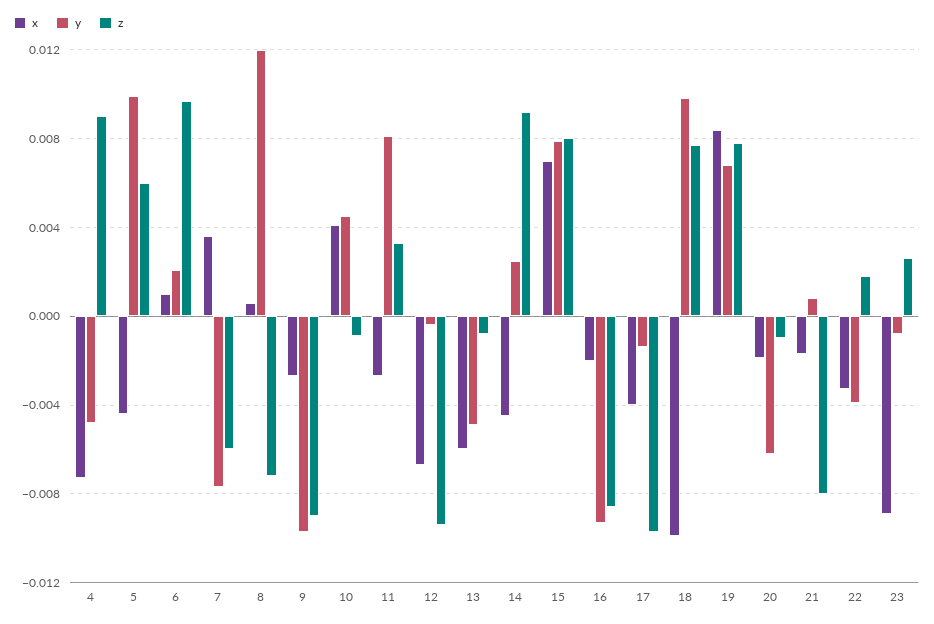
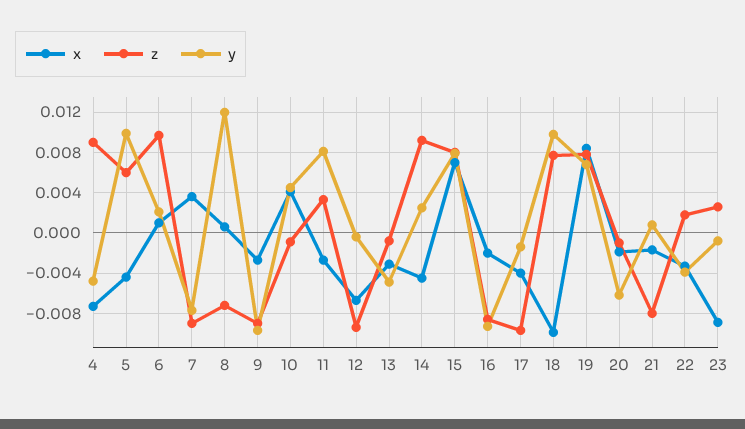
  {
    "x": {
      "4": -0.0075,
      "5": -0.0045,
      "6": 0.001,
      "7": 0.0035,
      "8": 0.0005,
      "9": -0.0025,
      "10": 0.004,
      "11": -0.0025,
      "12": -0.0065,
-     "13": -0.006,
+     "13": -0.003,
      "14": -0.0045,
      "15": 0.007,
      "16": -0.002,
      "17": -0.004,
      "18": -0.01,
      "19": 0.0085,
      "20": -0.002,
      "21": -0.0015,
      "22": -0.0035,
      "23": -0.009
    },
    "y": {
      "4": -0.005,
      "5": 0.01,
      "6": 0.002,
      "7": -0.0075,
      "8": 0.012,
      "9": -0.0095,
      "10": 0.0045,
      "11": 0.008,
      "12": -0.0005,
      "13": -0.005,
      "14": 0.0025,
      "15": 0.008,
      "16": -0.0095,
      "17": -0.0015,
      "18": 0.01,
      "19": 0.007,
      "20": -0.006,
      "21": 0.001,
      "22": -0.004,
      "23": -0.001
    },
    "z": {
      "4": 0.009,
      "5": 0.006,
      "6": 0.0095,
-     "7": -0.006,
+     "7": -0.009,
      "8": -0.007,
      "9": -0.009,
      "10": -0.001,
      "11": 0.0035,
      "12": -0.0095,
      "13": -0.001,
      "14": 0.009,
      "15": 0.008,
      "16": -0.0085,
      "17": -0.0095,
      "18": 0.0075,
      "19": 0.008,
      "20": -0.001,
      "21": -0.008,
      "22": 0.002,
      "23": 0.0025
    }
  }

